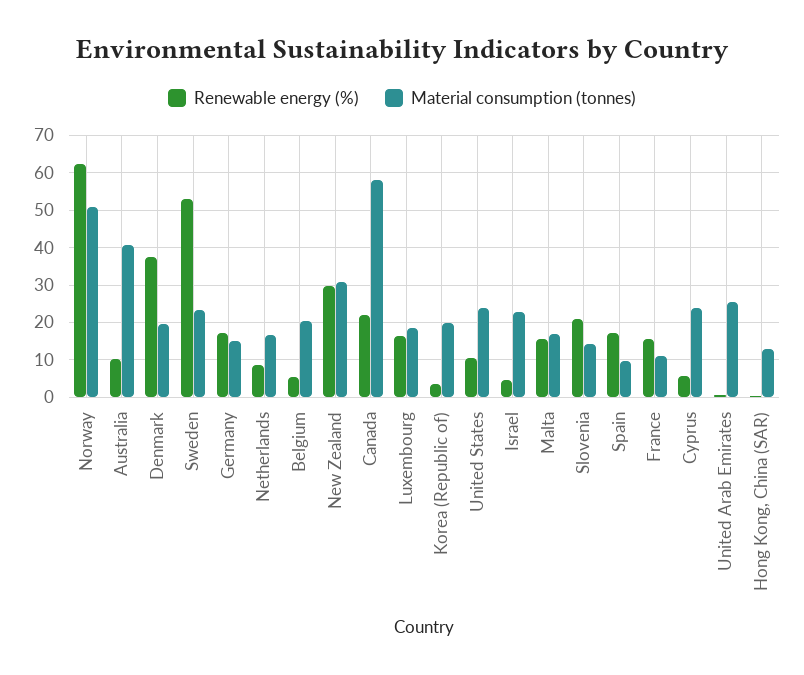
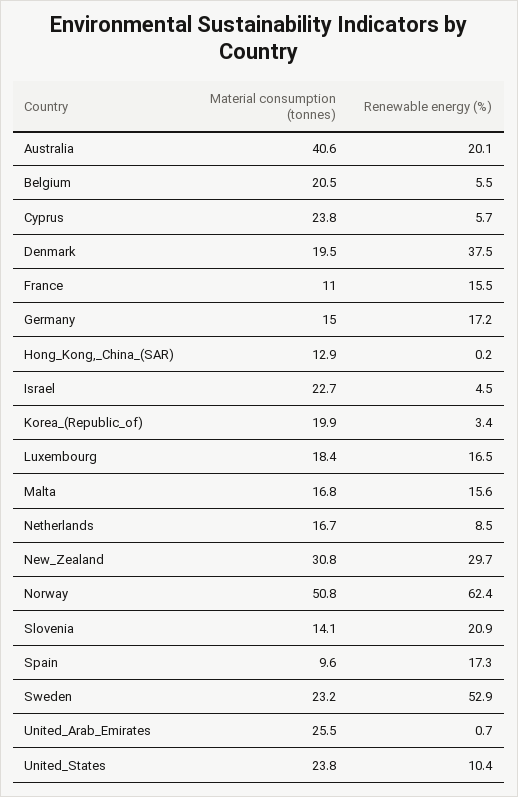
  {
    "Renewable energy (%)": {
      "Norway": 62.4,
-     "Australia": 10,
+     "Australia": 20.1,
      "Denmark": 37.5,
      "Sweden": 52.9,
      "Germany": 17.2,
      "Netherlands": 8.5,
      "Belgium": 5.5,
      "New Zealand": 29.7,
-     "Canada": 22,
      "Luxembourg": 16.5,
      "Korea (Republic of)": 3.4,
      "United States": 10.4,
      "Israel": 4.5,
      "Malta": 15.6,
      "Slovenia": 20.9,
      "Spain": 17.3,
      "France": 15.5,
      "Cyprus": 5.7,
      "United Arab Emirates": 0.7,
      "Hong Kong, China (SAR)": 0.2
    },
    "Material consumption (tonnes)": {
      "Norway": 50.8,
      "Australia": 40.6,
      "Denmark": 19.5,
      "Sweden": 23.2,
      "Germany": 15,
      "Netherlands": 16.7,
      "Belgium": 20.5,
      "New Zealand": 30.8,
-     "Canada": 58,
      "Luxembourg": 18.4,
      "Korea (Republic of)": 19.9,
      "United States": 23.8,
      "Israel": 22.7,
      "Malta": 16.8,
      "Slovenia": 14.1,
      "Spain": 9.6,
      "France": 11,
      "Cyprus": 23.8,
      "United Arab Emirates": 25.5,
      "Hong Kong, China (SAR)": 12.9
    }
  }

